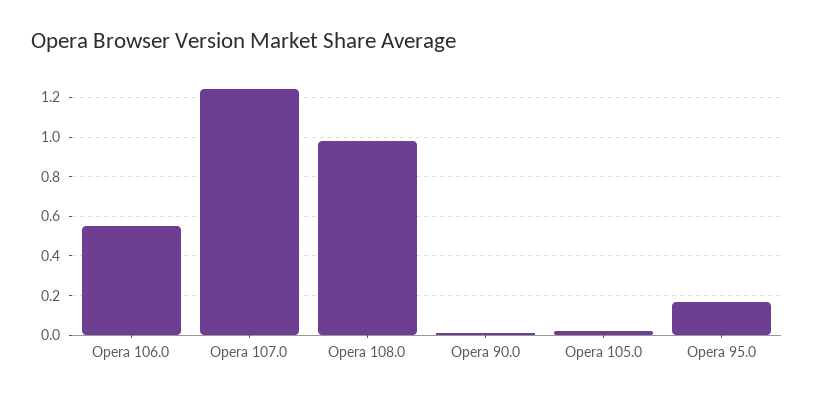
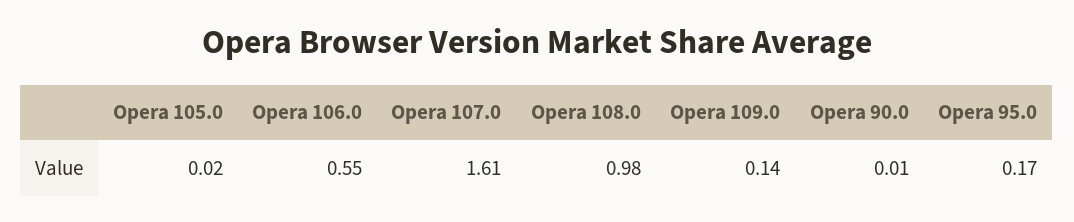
  {
    "Opera 106.0": 0.55,
-   "Opera 107.0": 1.25,
+   "Opera 107.0": 1.61,
    "Opera 108.0": 0.98,
    "Opera 90.0": 0.01,
    "Opera 105.0": 0.02,
-   "Opera 95.0": 0.17
+   "Opera 95.0": 0.17,
+   "Opera 109.0": 0.14
  }

